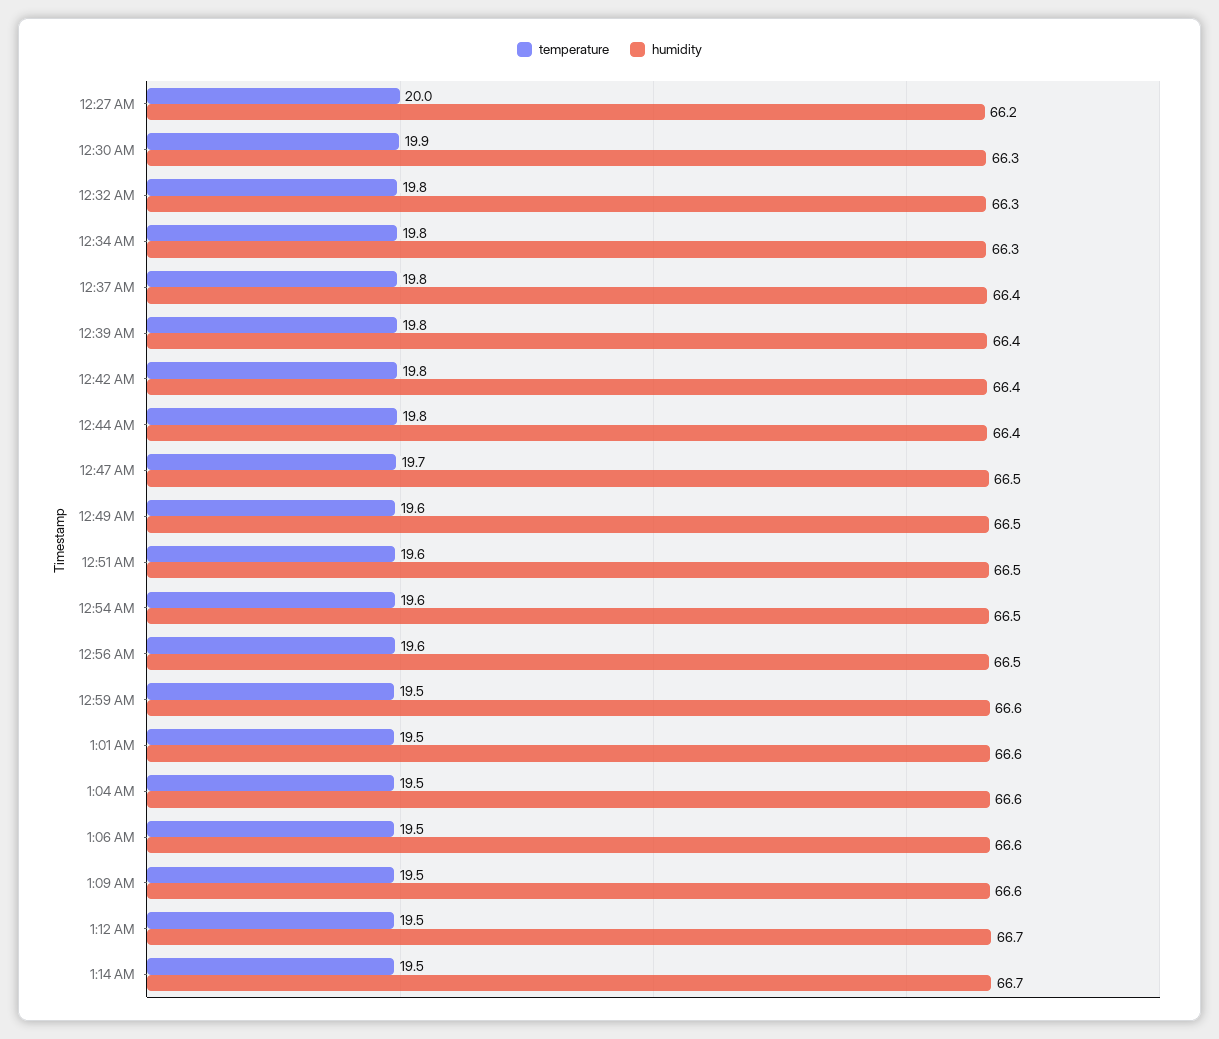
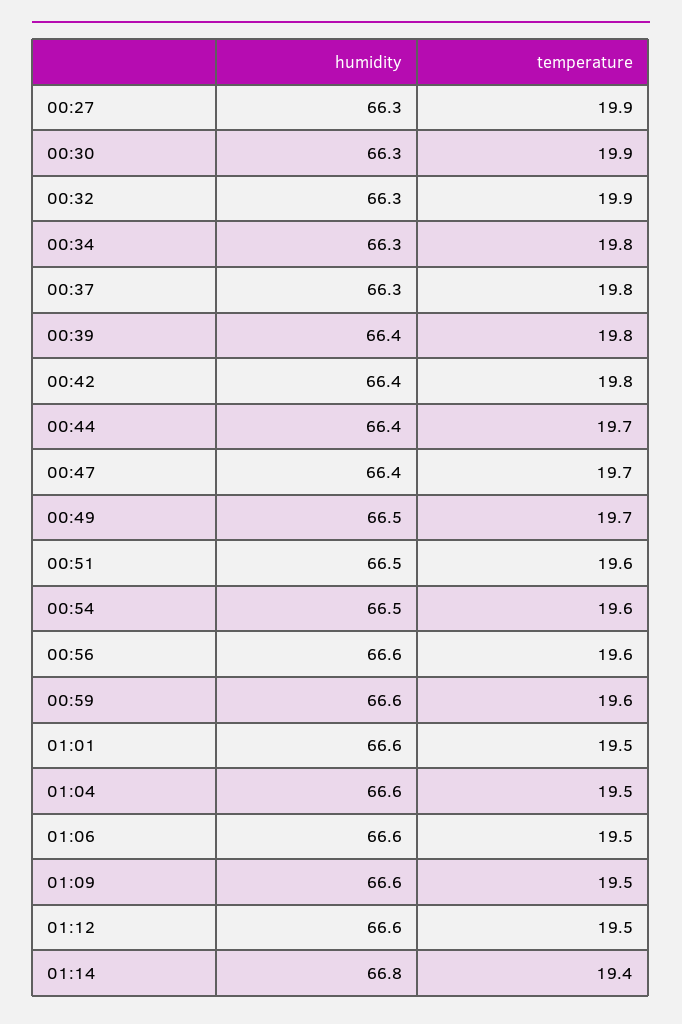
  {
    "temperature": {
-     "12:27 AM": 20,
+     "12:27 AM": 19.9,
      "12:30 AM": 19.9,
-     "12:32 AM": 19.8,
+     "12:32 AM": 19.9,
      "12:34 AM": 19.8,
      "12:37 AM": 19.8,
      "12:39 AM": 19.8,
      "12:42 AM": 19.8,
-     "12:44 AM": 19.8,
+     "12:44 AM": 19.7,
      "12:47 AM": 19.7,
-     "12:49 AM": 19.6,
+     "12:49 AM": 19.7,
      "12:51 AM": 19.6,
      "12:54 AM": 19.6,
      "12:56 AM": 19.6,
-     "12:59 AM": 19.5,
+     "12:59 AM": 19.6,
      "1:01 AM": 19.5,
      "1:04 AM": 19.5,
      "1:06 AM": 19.5,
      "1:09 AM": 19.5,
      "1:12 AM": 19.5,
-     "1:14 AM": 19.5
+     "1:14 AM": 19.4
    },
    "humidity": {
-     "12:27 AM": 66.2,
+     "12:27 AM": 66.3,
      "12:30 AM": 66.3,
      "12:32 AM": 66.3,
      "12:34 AM": 66.3,
-     "12:37 AM": 66.4,
+     "12:37 AM": 66.3,
      "12:39 AM": 66.4,
      "12:42 AM": 66.4,
      "12:44 AM": 66.4,
-     "12:47 AM": 66.5,
+     "12:47 AM": 66.4,
      "12:49 AM": 66.5,
      "12:51 AM": 66.5,
      "12:54 AM": 66.5,
-     "12:56 AM": 66.5,
+     "12:56 AM": 66.6,
      "12:59 AM": 66.6,
      "1:01 AM": 66.6,
      "1:04 AM": 66.6,
      "1:06 AM": 66.6,
      "1:09 AM": 66.6,
-     "1:12 AM": 66.7,
+     "1:12 AM": 66.6,
-     "1:14 AM": 66.7
+     "1:14 AM": 66.8
    }
  }

